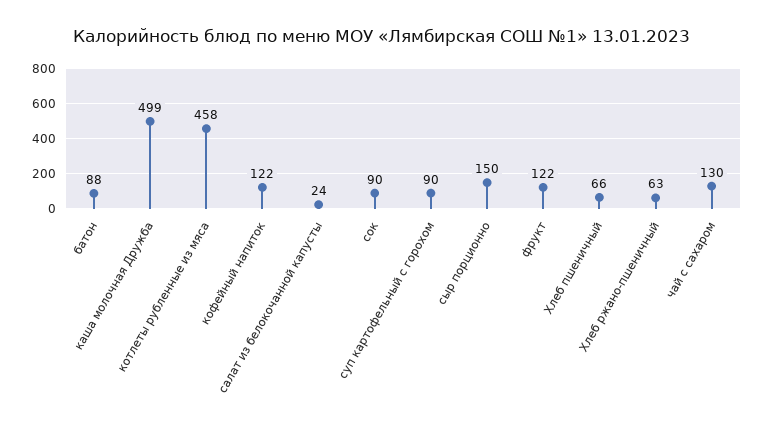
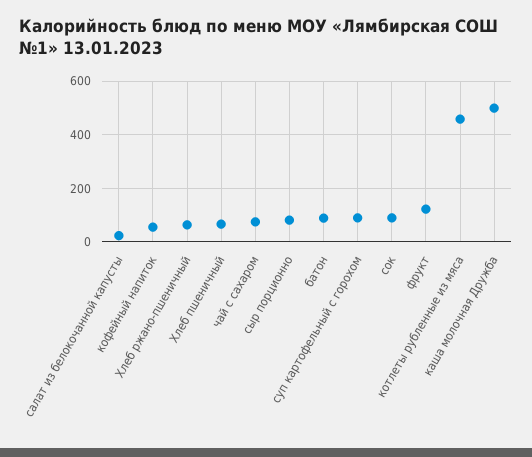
  {
    "батон": 88,
    "каша молочная Дружба": 499,
    "котлеты рубленные из мяса": 458,
-   "кофейный напиток": 122,
+   "кофейный напиток": 50,
    "салат из белокочанной капусты": 24,
    "сок": 90,
    "суп картофельный с горохом": 90,
-   "сыр порционно": 150,
+   "сыр порционно": 75,
    "фрукт": 122,
    "Хлеб пшеничный": 66,
    "Хлеб ржано-пшеничный": 63,
-   "чай с сахаром": 130
+   "чай с сахаром": 75
  }

